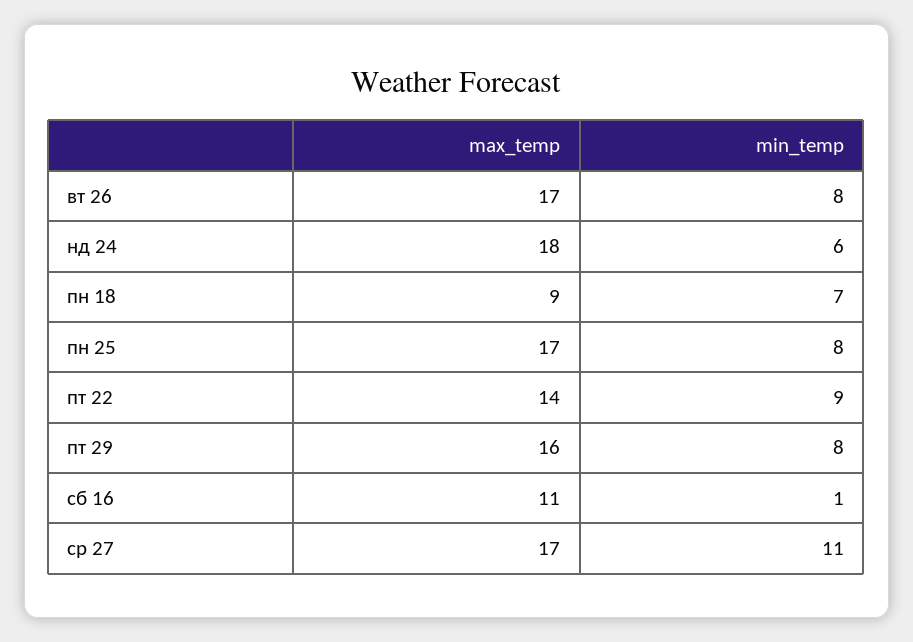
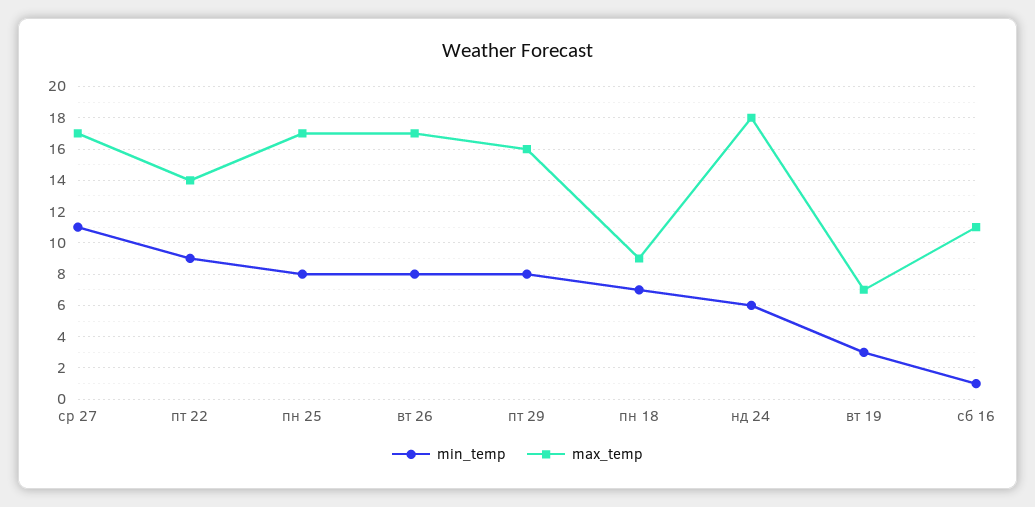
  {
    "max_temp": {
      "вт 26": 17,
      "нд 24": 18,
      "пн 18": 9,
      "пн 25": 17,
      "пт 22": 14,
      "пт 29": 16,
      "сб 16": 11,
-     "ср 27": 17
+     "ср 27": 17,
+     "вт 19": 7
    },
    "min_temp": {
      "вт 26": 8,
      "нд 24": 6,
      "пн 18": 7,
      "пн 25": 8,
      "пт 22": 9,
      "пт 29": 8,
      "сб 16": 1,
-     "ср 27": 11
+     "ср 27": 11,
+     "вт 19": 3
    }
  }

